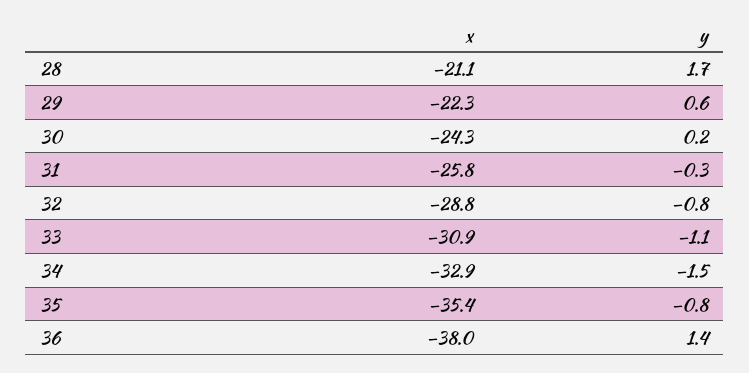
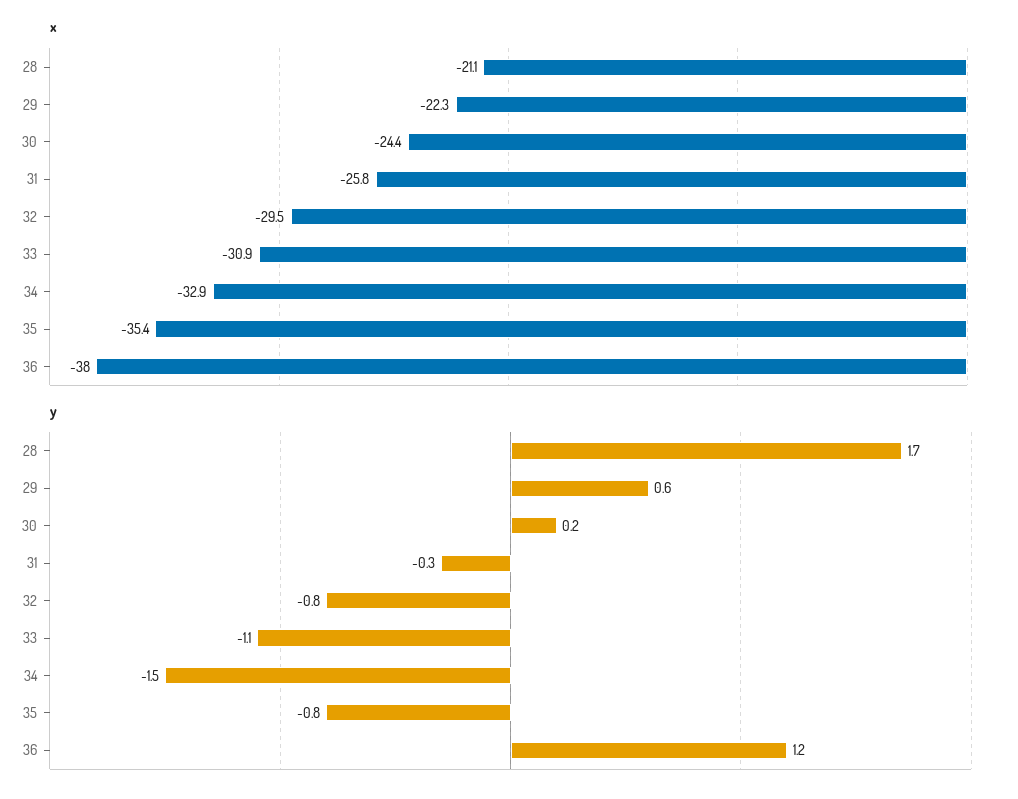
  {
    "x": {
      "28": -21.1,
      "29": -22.3,
-     "30": -24.3,
+     "30": -24.4,
      "31": -25.8,
-     "32": -28.8,
+     "32": -29.5,
      "33": -30.9,
      "34": -32.9,
      "35": -35.4,
      "36": -38
    },
    "y": {
      "28": 1.7,
      "29": 0.6,
      "30": 0.2,
      "31": -0.3,
      "32": -0.8,
      "33": -1.1,
      "34": -1.5,
      "35": -0.8,
-     "36": 1.4
+     "36": 1.2
    }
  }

